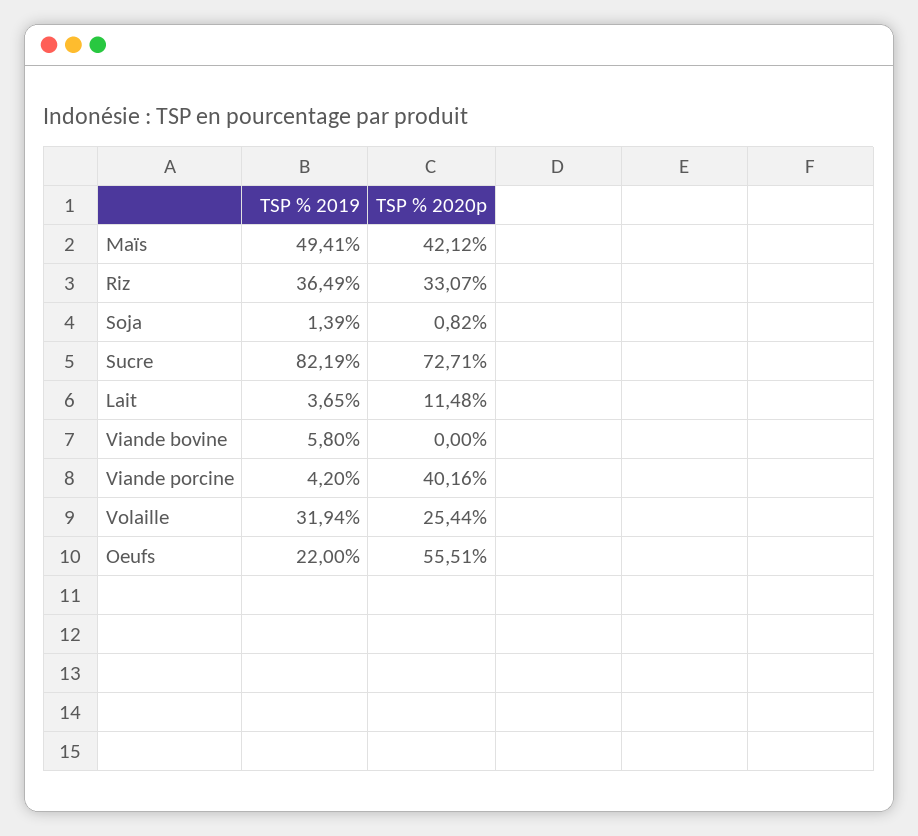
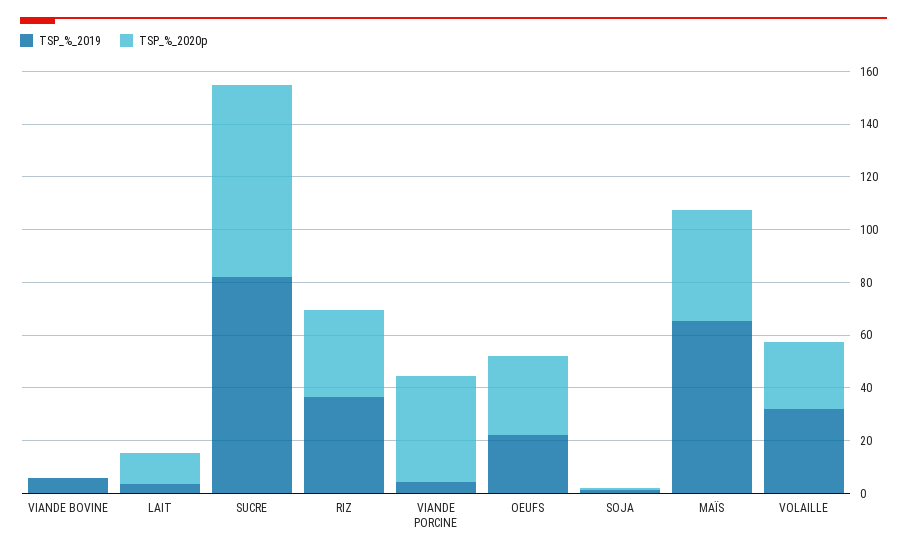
  {
    "TSP % 2019": {
-     "Maïs": 49.41,
+     "Maïs": 65,
      "Riz": 36.49,
      "Soja": 1.39,
      "Sucre": 82.19,
      "Lait": 3.65,
      "Viande bovine": 5.8,
      "Viande porcine": 4.2,
      "Volaille": 31.94,
      "Oeufs": 22
    },
    "TSP % 2020p": {
      "Maïs": 42.12,
      "Riz": 33.07,
      "Soja": 0.82,
      "Sucre": 72.71,
      "Lait": 11.48,
      "Viande bovine": 0,
      "Viande porcine": 40.16,
      "Volaille": 25.44,
-     "Oeufs": 55.51
+     "Oeufs": 30
    }
  }

